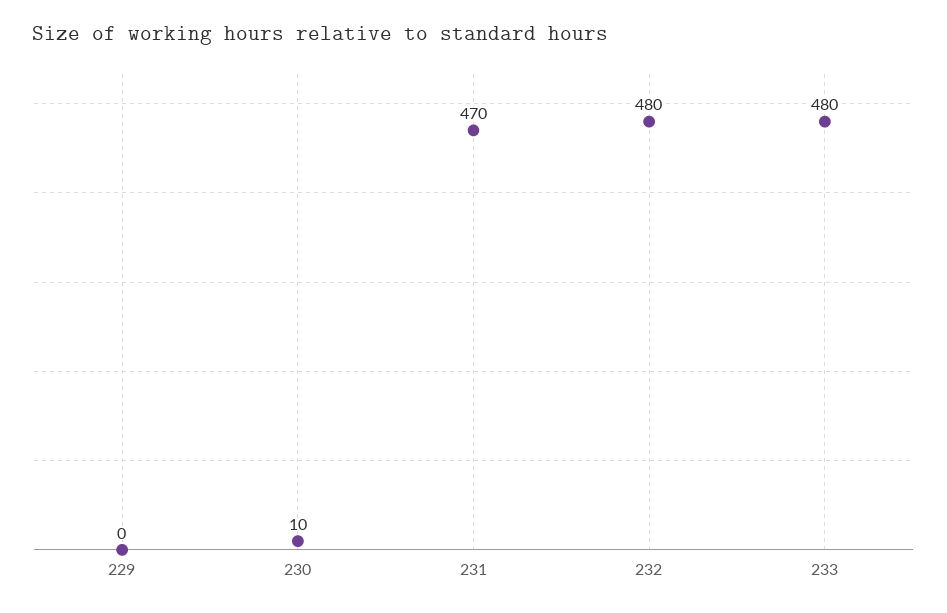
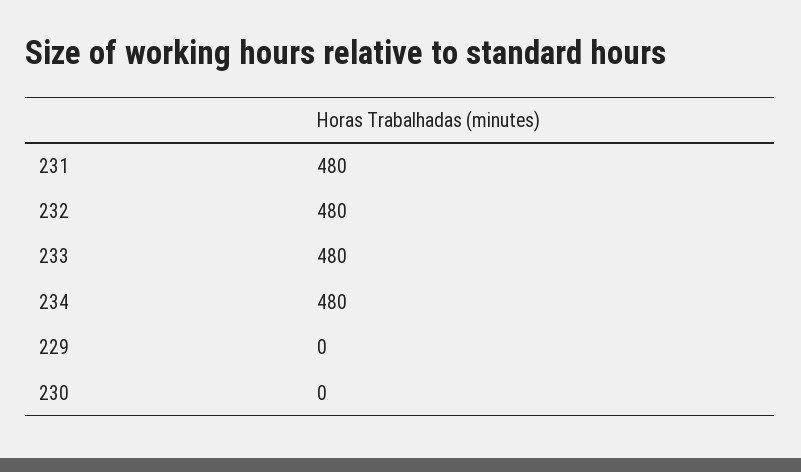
  {
    "229": 0,
-   "230": 10,
+   "230": 0,
-   "231": 470,
+   "231": 480,
    "232": 480,
-   "233": 480
+   "233": 480,
+   "234": 480
  }

